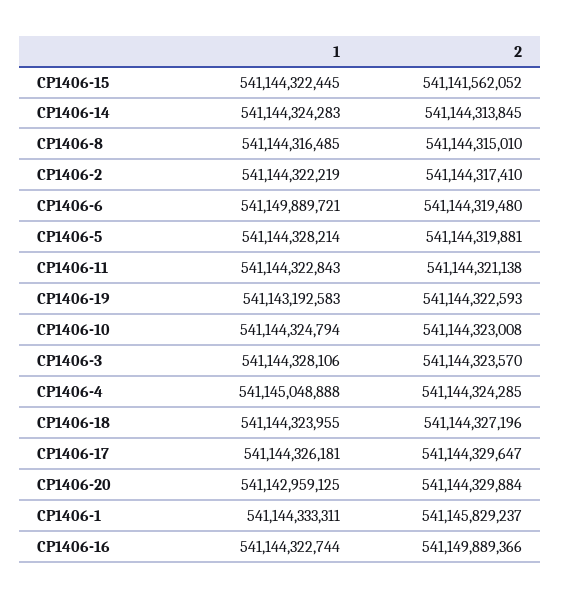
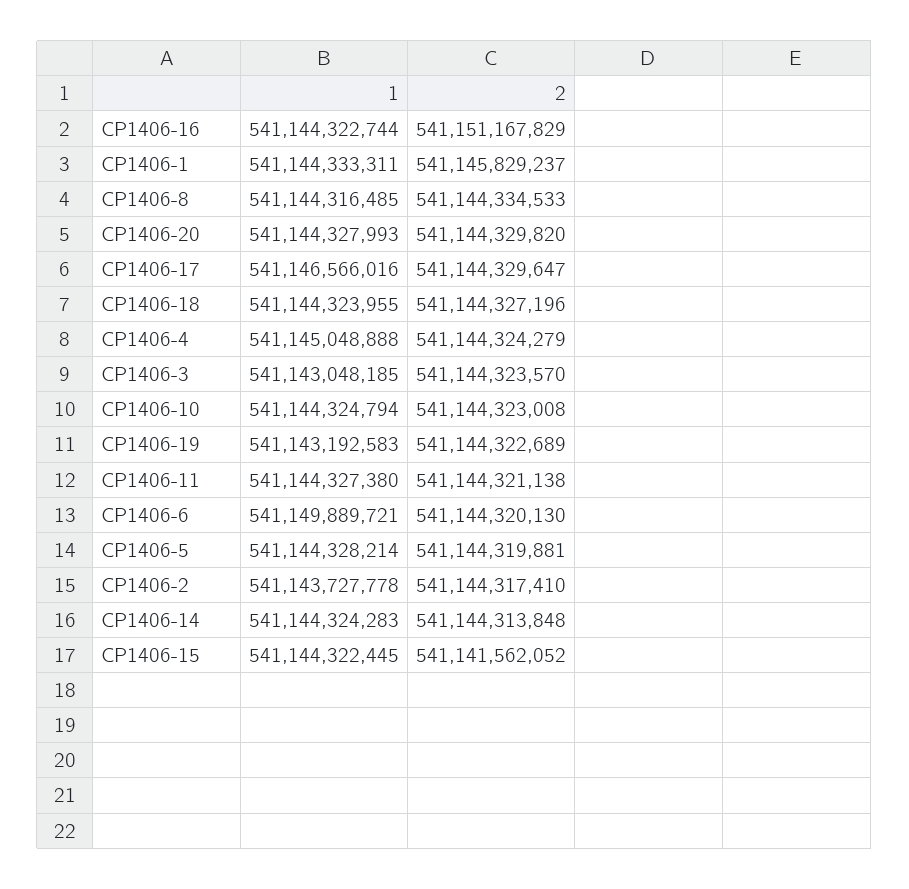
  {
    "1": {
      "CP1406-15": 541144322445,
      "CP1406-14": 541144324283,
      "CP1406-8": 541144316485,
-     "CP1406-2": 541144322219,
+     "CP1406-2": 541143727778,
      "CP1406-6": 541149889721,
      "CP1406-5": 541144328214,
-     "CP1406-11": 541144322843,
+     "CP1406-11": 541144327380,
      "CP1406-19": 541143192583,
      "CP1406-10": 541144324794,
-     "CP1406-3": 541144328106,
+     "CP1406-3": 541143048185,
      "CP1406-4": 541145048888,
      "CP1406-18": 541144323955,
-     "CP1406-17": 541144326181,
+     "CP1406-17": 541146566016,
-     "CP1406-20": 541142959125,
+     "CP1406-20": 541144327993,
      "CP1406-1": 541144333311,
      "CP1406-16": 541144322744
    },
    "2": {
      "CP1406-15": 541141562052,
-     "CP1406-14": 541144313845,
+     "CP1406-14": 541144313848,
-     "CP1406-8": 541144315010,
+     "CP1406-8": 541144334533,
      "CP1406-2": 541144317410,
-     "CP1406-6": 541144319480,
+     "CP1406-6": 541144320130,
      "CP1406-5": 541144319881,
      "CP1406-11": 541144321138,
-     "CP1406-19": 541144322593,
+     "CP1406-19": 541144322689,
      "CP1406-10": 541144323008,
      "CP1406-3": 541144323570,
-     "CP1406-4": 541144324285,
+     "CP1406-4": 541144324279,
      "CP1406-18": 541144327196,
      "CP1406-17": 541144329647,
-     "CP1406-20": 541144329884,
+     "CP1406-20": 541144329820,
      "CP1406-1": 541145829237,
-     "CP1406-16": 541149889366
+     "CP1406-16": 541151167829
    }
  }

